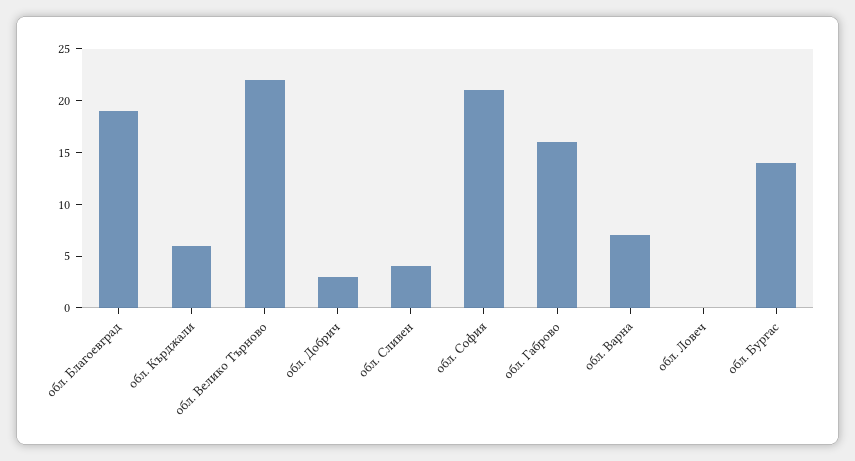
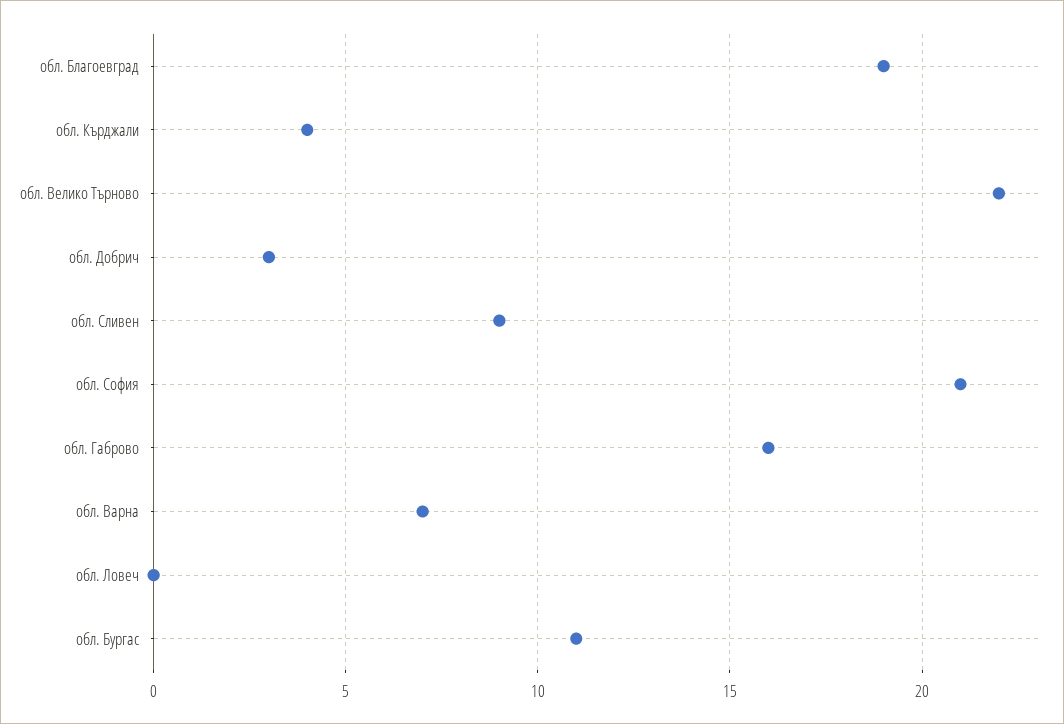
  {
    "обл. Благоевград": 19,
-   "обл. Кърджали": 6,
+   "обл. Кърджали": 4,
    "обл. Велико Търново": 22,
    "обл. Добрич": 3,
-   "обл. Сливен": 4,
+   "обл. Сливен": 9,
    "обл. София": 21,
    "обл. Габрово": 16,
    "обл. Варна": 7,
    "обл. Ловеч": 0,
-   "обл. Бургас": 14
+   "обл. Бургас": 11
  }

